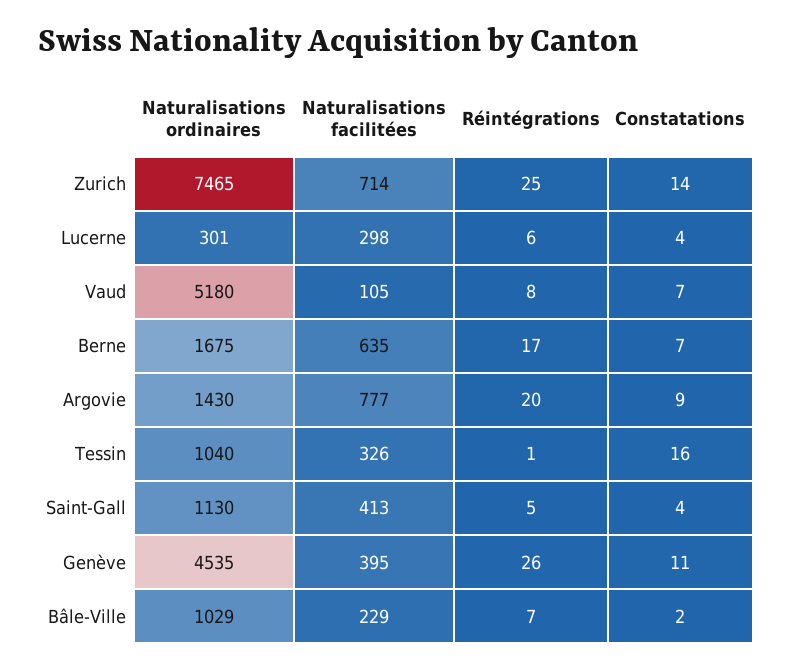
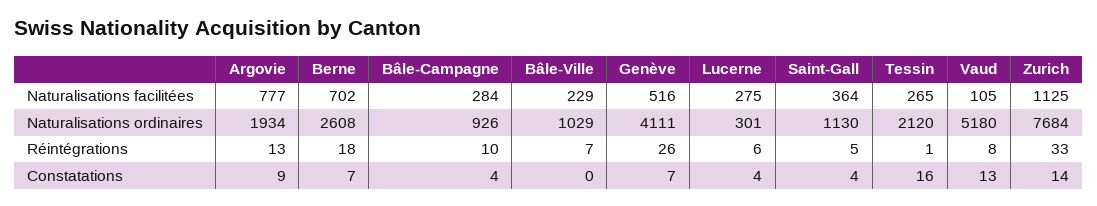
  {
    "Naturalisations ordinaires": {
-     "Zurich": 7465,
+     "Zurich": 7684,
      "Lucerne": 301,
      "Vaud": 5180,
-     "Berne": 1675,
+     "Berne": 2608,
-     "Argovie": 1430,
+     "Argovie": 1934,
-     "Tessin": 1040,
+     "Tessin": 2120,
      "Saint-Gall": 1130,
-     "Genève": 4535,
+     "Genève": 4111,
-     "Bâle-Ville": 1029
+     "Bâle-Ville": 1029,
+     "Bâle-Campagne": 926
    },
    "Naturalisations facilitées": {
-     "Zurich": 714,
+     "Zurich": 1125,
-     "Lucerne": 298,
+     "Lucerne": 275,
      "Vaud": 105,
-     "Berne": 635,
+     "Berne": 702,
      "Argovie": 777,
-     "Tessin": 326,
+     "Tessin": 265,
-     "Saint-Gall": 413,
+     "Saint-Gall": 364,
-     "Genève": 395,
+     "Genève": 516,
-     "Bâle-Ville": 229
+     "Bâle-Ville": 229,
+     "Bâle-Campagne": 284
    },
    "Réintégrations": {
-     "Zurich": 25,
+     "Zurich": 33,
      "Lucerne": 6,
      "Vaud": 8,
-     "Berne": 17,
+     "Berne": 18,
-     "Argovie": 20,
+     "Argovie": 13,
      "Tessin": 1,
      "Saint-Gall": 5,
      "Genève": 26,
-     "Bâle-Ville": 7
+     "Bâle-Ville": 7,
+     "Bâle-Campagne": 10
    },
    "Constatations": {
      "Zurich": 14,
      "Lucerne": 4,
-     "Vaud": 7,
+     "Vaud": 13,
      "Berne": 7,
      "Argovie": 9,
      "Tessin": 16,
      "Saint-Gall": 4,
-     "Genève": 11,
+     "Genève": 7,
-     "Bâle-Ville": 2
+     "Bâle-Ville": 0,
+     "Bâle-Campagne": 4
    }
  }

